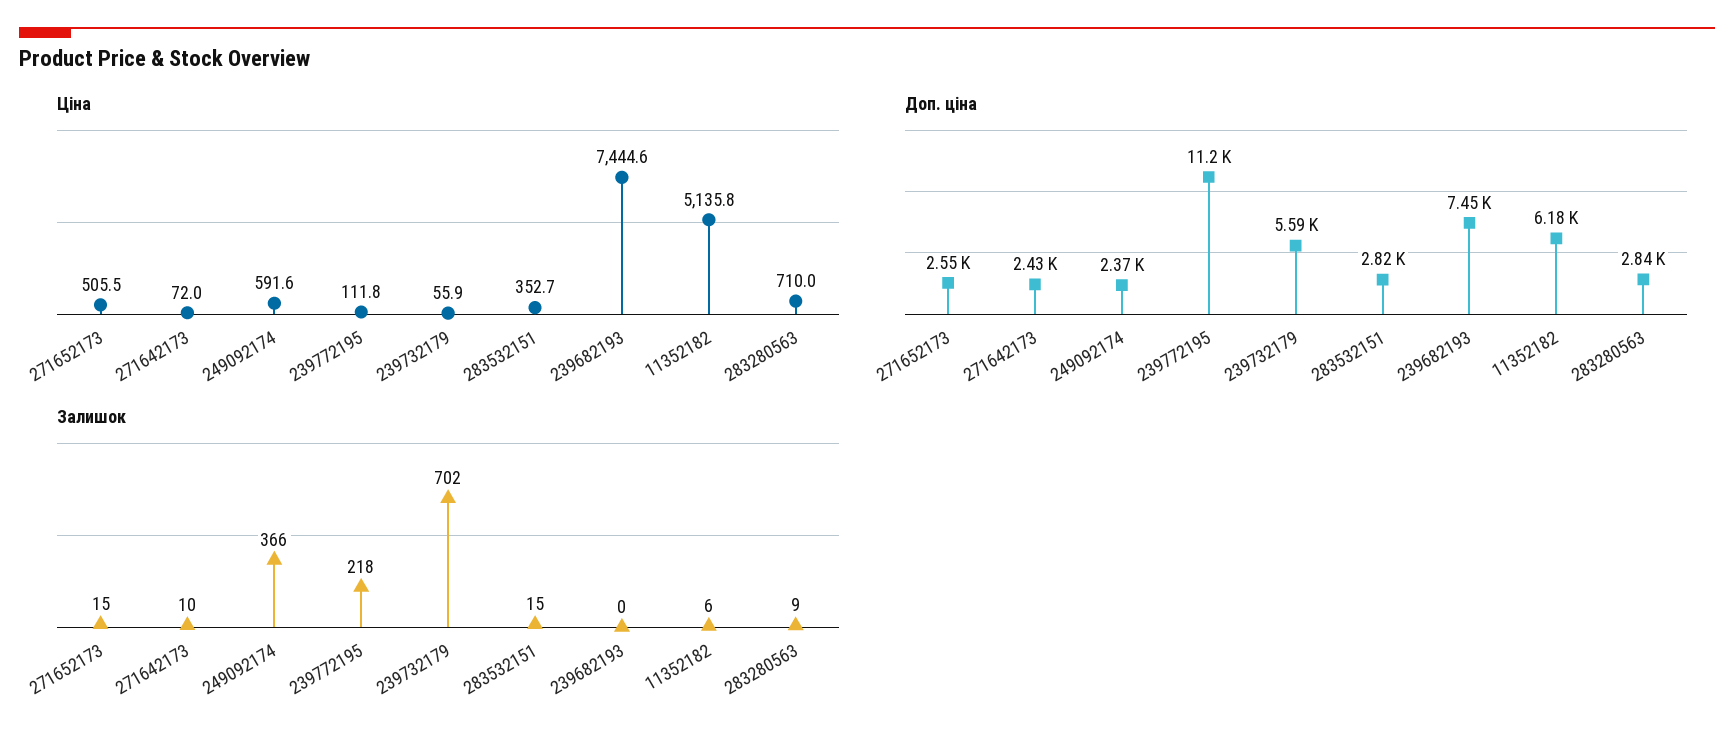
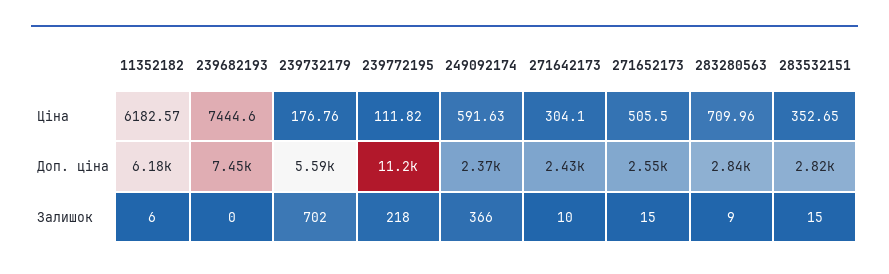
  {
    "Ціна": {
      "271652173": 505.5,
-     "271642173": 72,
+     "271642173": 304.1,
      "249092174": 591.63,
      "239772195": 111.82,
-     "239732179": 55.9,
+     "239732179": 176.76,
      "283532151": 352.65,
      "239682193": 7444.6,
-     "11352182": 5135.8,
+     "11352182": 6182.57,
      "283280563": 709.96
    },
    "Доп. ціна": {
      "271652173": 2550,
      "271642173": 2430,
      "249092174": 2370,
      "239772195": 11200,
      "239732179": 5590,
      "283532151": 2820,
      "239682193": 7450,
      "11352182": 6180,
      "283280563": 2840
    },
    "Залишок": {
      "271652173": 15,
      "271642173": 10,
      "249092174": 366,
      "239772195": 218,
      "239732179": 702,
      "283532151": 15,
      "239682193": 0,
      "11352182": 6,
      "283280563": 9
    }
  }

